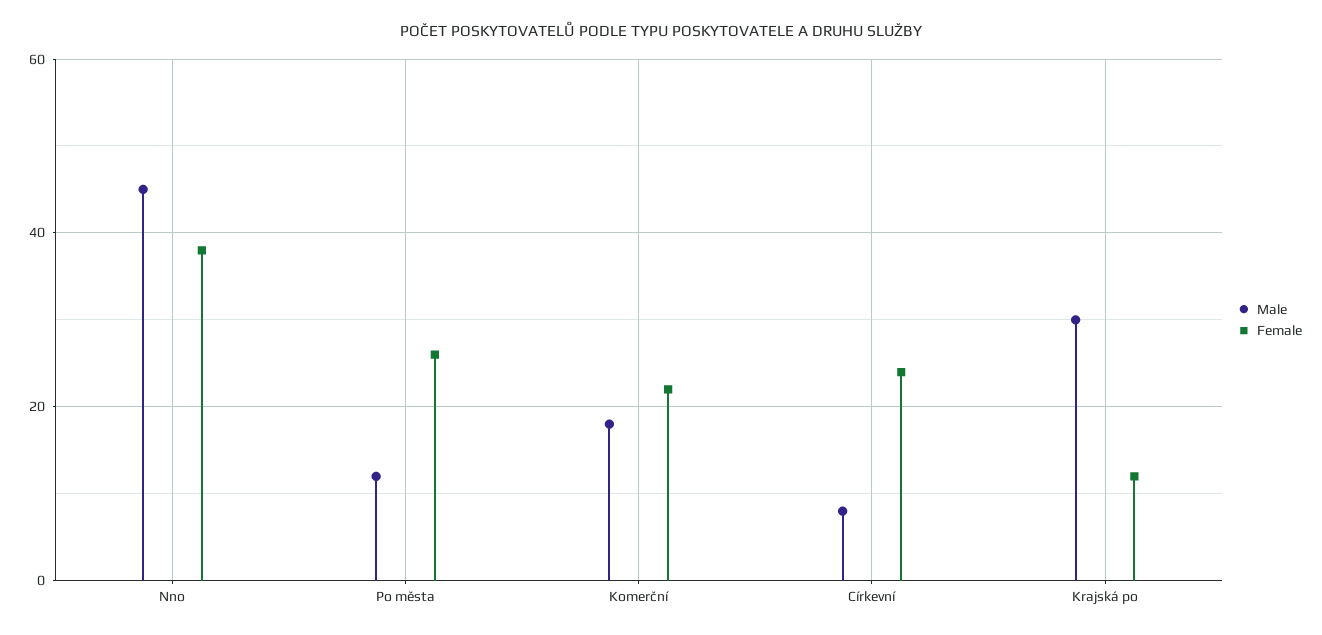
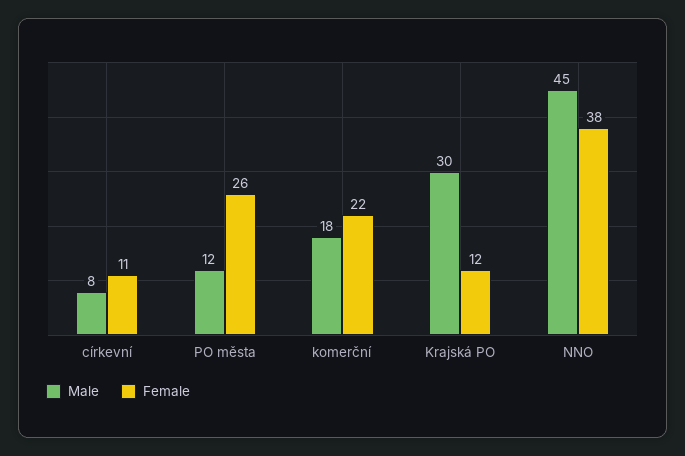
  {
    "Male": {
      "Nno": 45,
      "Po města": 12,
      "Komerční": 18,
      "Církevní": 8,
      "Krajská po": 30
    },
    "Female": {
      "Nno": 38,
      "Po města": 26,
      "Komerční": 22,
-     "Církevní": 25,
+     "Církevní": 11,
      "Krajská po": 12
    }
  }

